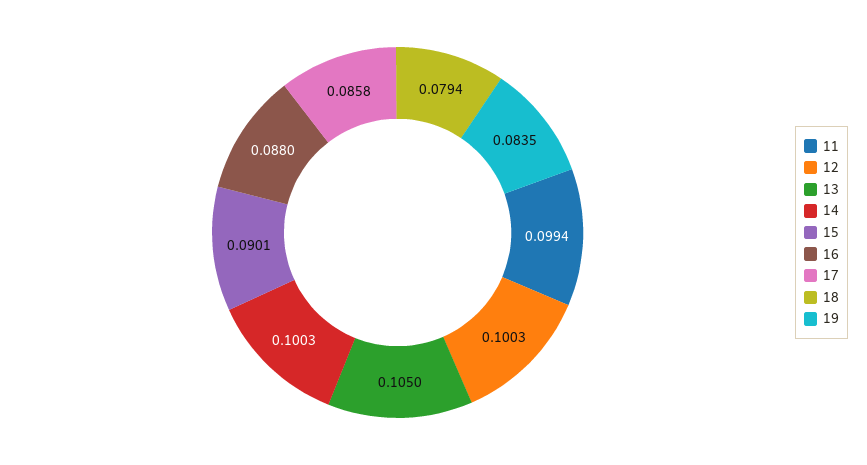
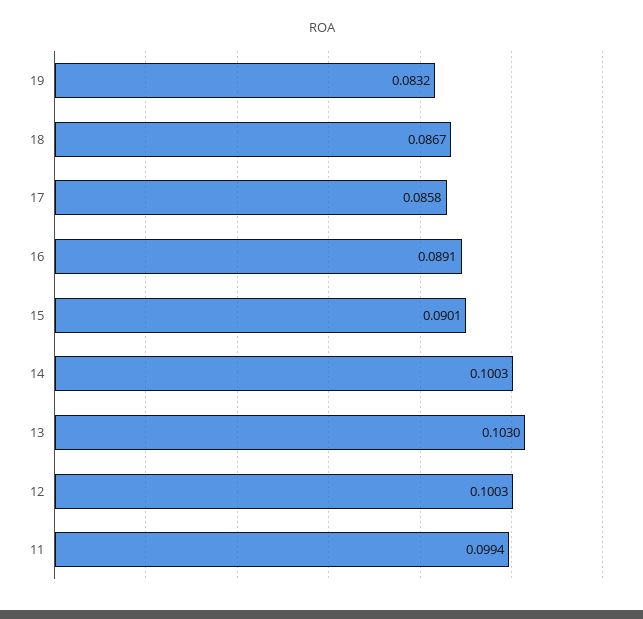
  {
    "11": 0.0994,
    "12": 0.1003,
-   "13": 0.105,
+   "13": 0.103,
    "14": 0.1003,
    "15": 0.0901,
-   "16": 0.088,
+   "16": 0.0891,
    "17": 0.0858,
-   "18": 0.0794,
+   "18": 0.0867,
-   "19": 0.0835
+   "19": 0.0832
  }

